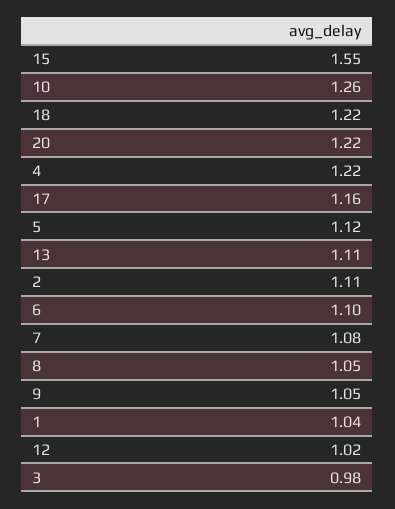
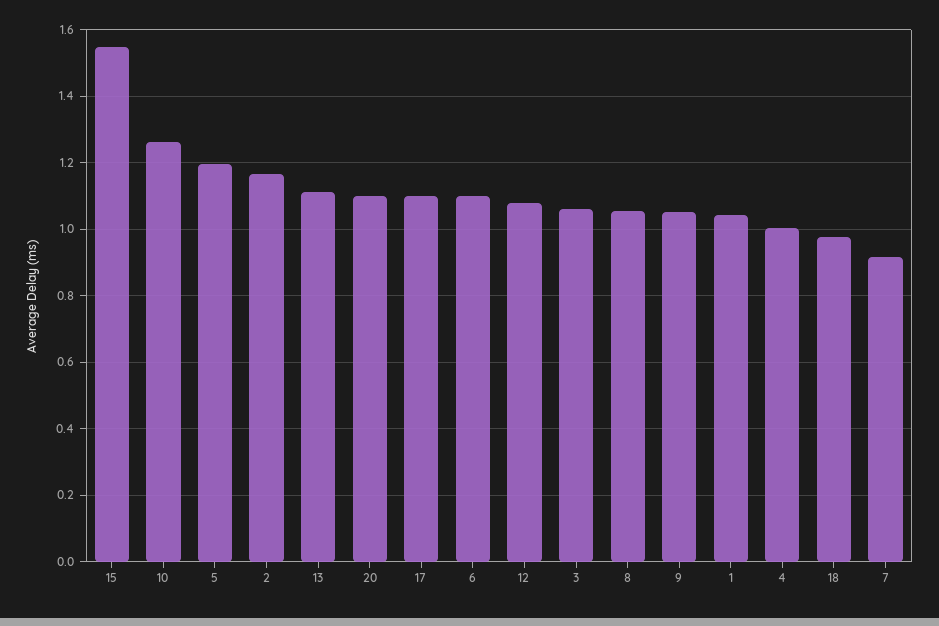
  {
    "15": 1.55,
    "10": 1.26,
-   "18": 1.22,
+   "18": 0.98,
-   "20": 1.22,
+   "20": 1.1,
-   "4": 1.22,
+   "4": 1,
-   "17": 1.16,
+   "17": 1.1,
-   "5": 1.12,
+   "5": 1.2,
    "13": 1.11,
-   "2": 1.11,
+   "2": 1.16,
    "6": 1.1,
-   "7": 1.08,
+   "7": 0.92,
    "8": 1.05,
    "9": 1.05,
    "1": 1.04,
-   "12": 1.02,
+   "12": 1.08,
-   "3": 0.98
+   "3": 1.06
  }

